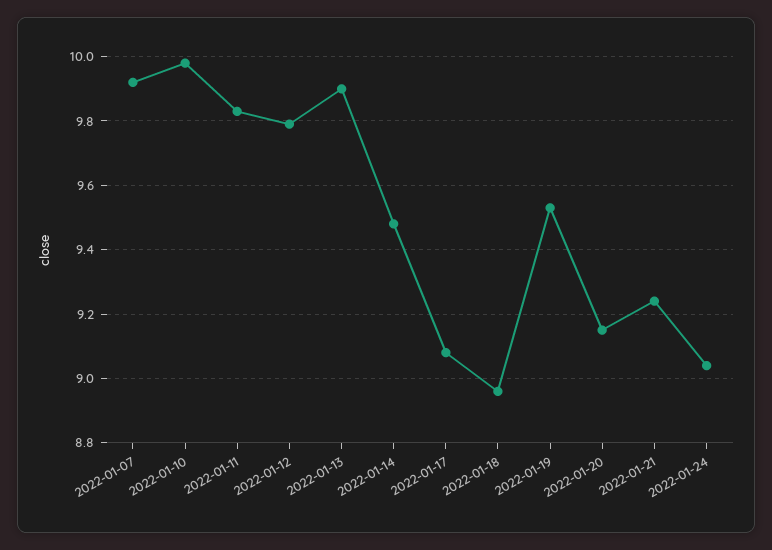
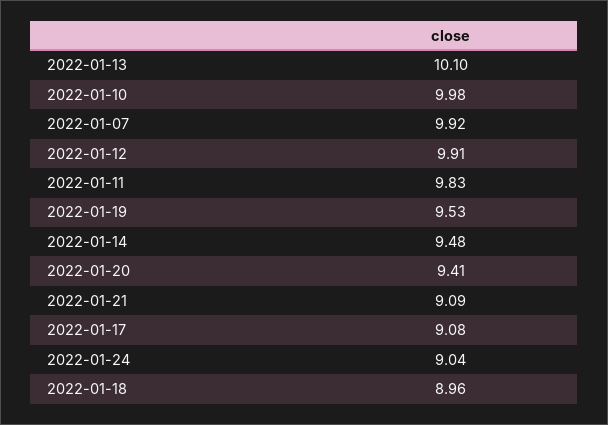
  {
    "2022-01-07": 9.92,
    "2022-01-10": 9.98,
    "2022-01-11": 9.83,
-   "2022-01-12": 9.8,
+   "2022-01-12": 9.91,
-   "2022-01-13": 9.9,
+   "2022-01-13": 10.1,
    "2022-01-14": 9.48,
    "2022-01-17": 9.08,
    "2022-01-18": 8.96,
    "2022-01-19": 9.53,
-   "2022-01-20": 9.15,
+   "2022-01-20": 9.41,
-   "2022-01-21": 9.25,
+   "2022-01-21": 9.09,
    "2022-01-24": 9.04
  }

